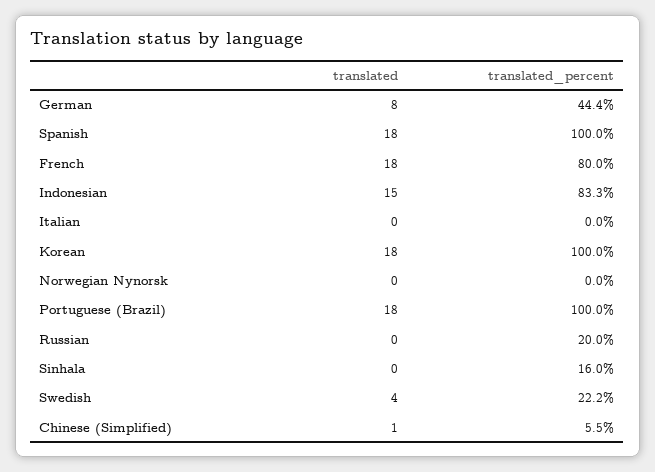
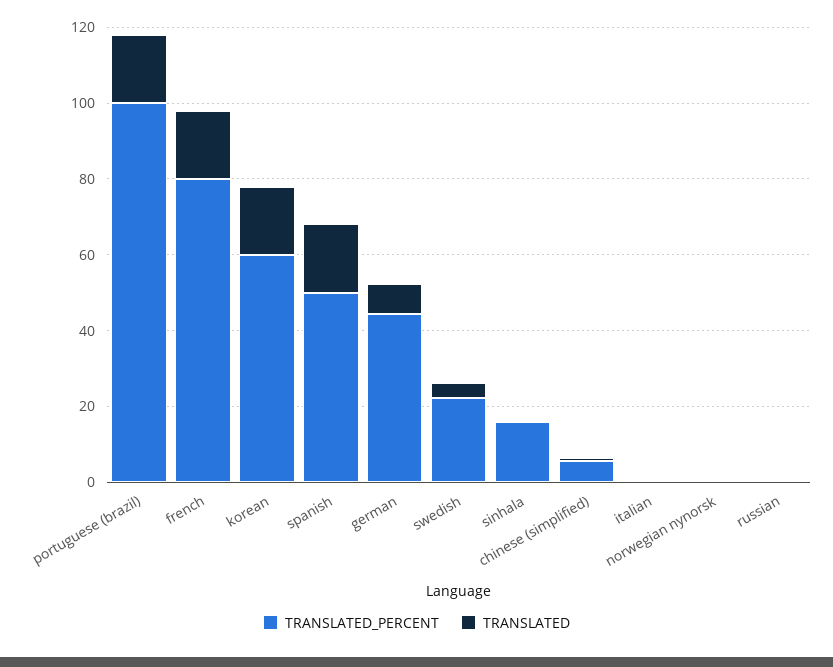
  {
    "translated": {
      "German": 8,
      "Spanish": 18,
      "French": 18,
-     "Indonesian": 15,
      "Italian": 0,
      "Korean": 18,
      "Norwegian Nynorsk": 0,
      "Portuguese (Brazil)": 18,
      "Russian": 0,
      "Sinhala": 0,
      "Swedish": 4,
      "Chinese (Simplified)": 1
    },
    "translated_percent": {
      "German": 44.4,
-     "Spanish": 100,
+     "Spanish": 50,
      "French": 80,
-     "Indonesian": 83.3,
      "Italian": 0,
-     "Korean": 100,
+     "Korean": 60,
      "Norwegian Nynorsk": 0,
      "Portuguese (Brazil)": 100,
-     "Russian": 20,
+     "Russian": 0,
      "Sinhala": 16,
      "Swedish": 22.2,
      "Chinese (Simplified)": 5.5
    }
  }

